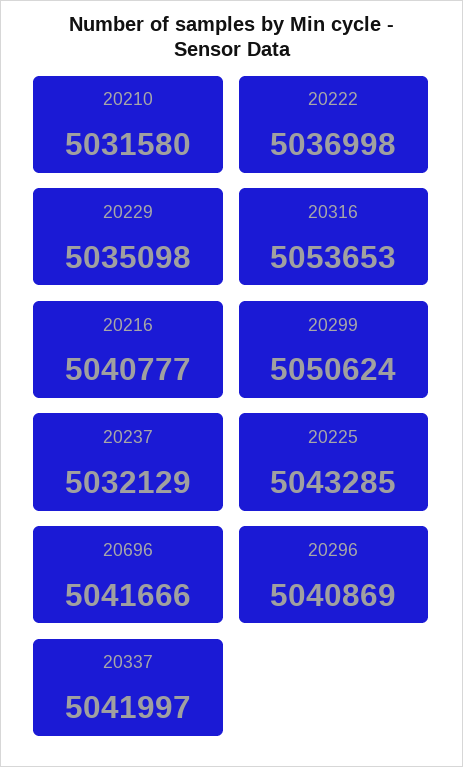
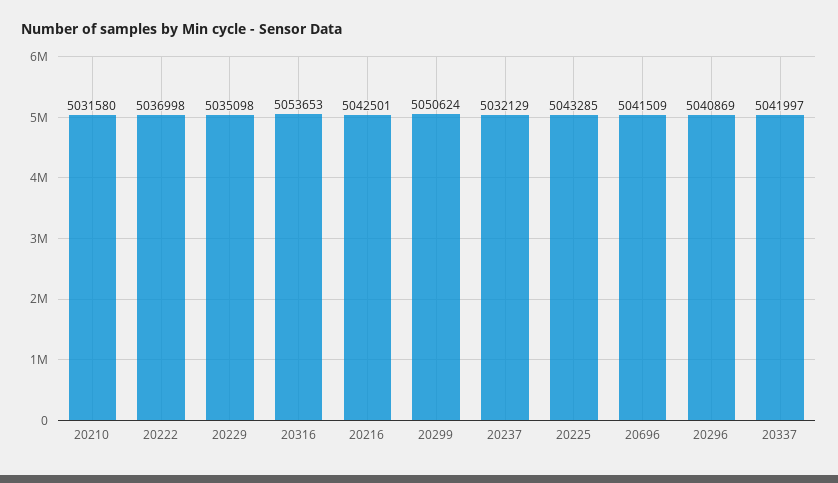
  {
    "20210": 5031580,
    "20222": 5036998,
    "20229": 5035098,
    "20316": 5053653,
-   "20216": 5040777,
+   "20216": 5042501,
    "20299": 5050624,
    "20237": 5032129,
    "20225": 5043285,
-   "20696": 5041666,
+   "20696": 5041509,
    "20296": 5040869,
    "20337": 5041997
  }

